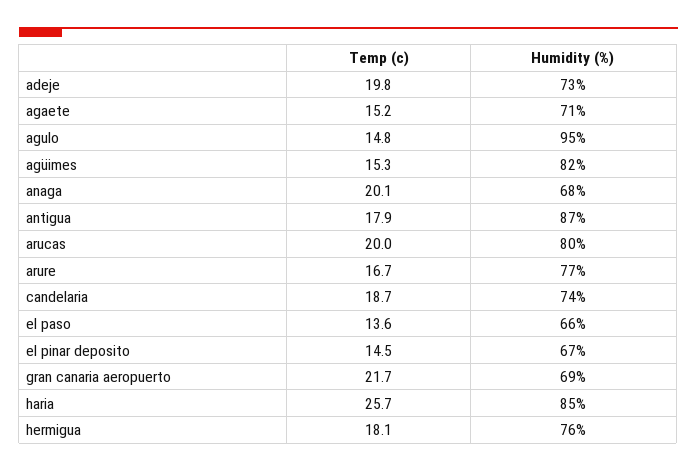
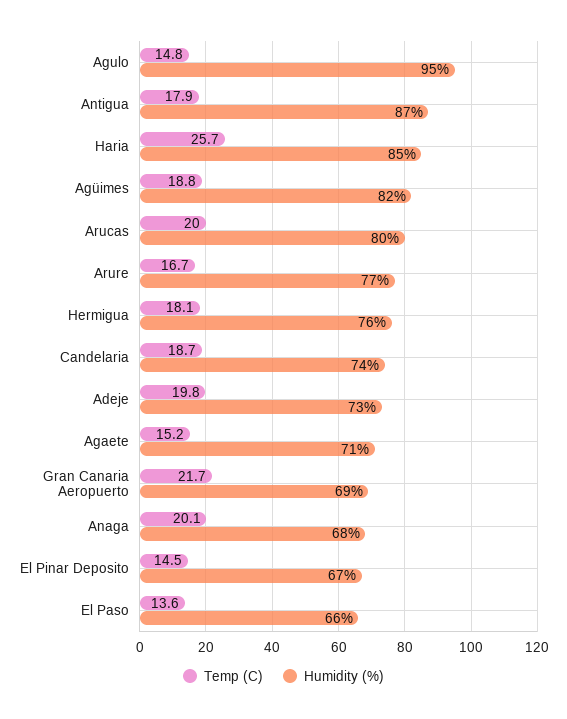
  {
    "Temp (c)": {
      "adeje": 19.8,
      "agaete": 15.2,
      "agulo": 14.8,
-     "agüimes": 15.3,
+     "agüimes": 18.8,
      "anaga": 20.1,
      "antigua": 17.9,
      "arucas": 20,
      "arure": 16.7,
      "candelaria": 18.7,
      "el paso": 13.6,
      "el pinar deposito": 14.5,
      "gran canaria aeropuerto": 21.7,
      "haria": 25.7,
      "hermigua": 18.1
    },
    "Humidity (%)": {
      "adeje": 73,
      "agaete": 71,
      "agulo": 95,
      "agüimes": 82,
      "anaga": 68,
      "antigua": 87,
      "arucas": 80,
      "arure": 77,
      "candelaria": 74,
      "el paso": 66,
      "el pinar deposito": 67,
      "gran canaria aeropuerto": 69,
      "haria": 85,
      "hermigua": 76
    }
  }

